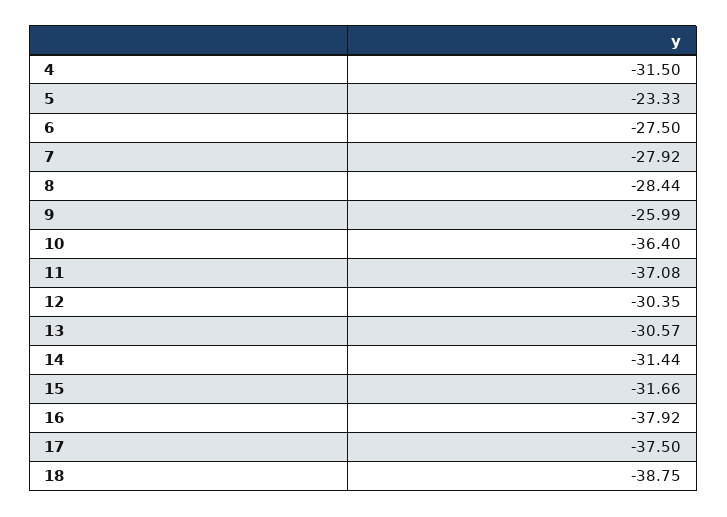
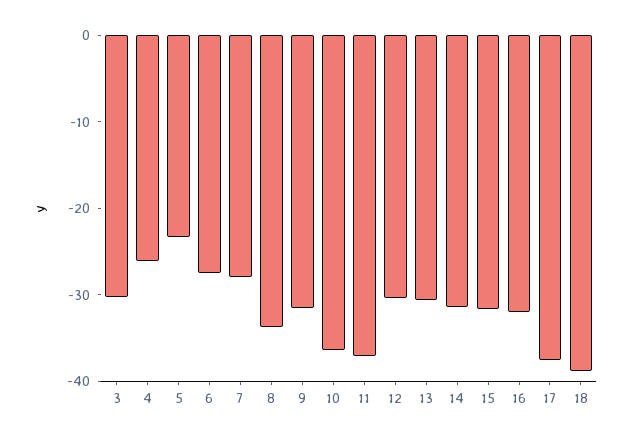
  {
-   "4": -31.5,
+   "4": -26,
    "5": -23.33,
    "6": -27.5,
    "7": -27.92,
-   "8": -28.44,
+   "8": -34,
-   "9": -25.99,
+   "9": -32,
    "10": -36.4,
    "11": -37.08,
    "12": -30.35,
    "13": -30.57,
    "14": -31.44,
    "15": -31.66,
-   "16": -37.92,
+   "16": -32,
    "17": -37.5,
-   "18": -38.75
+   "18": -38.75,
+   "3": -30
  }

